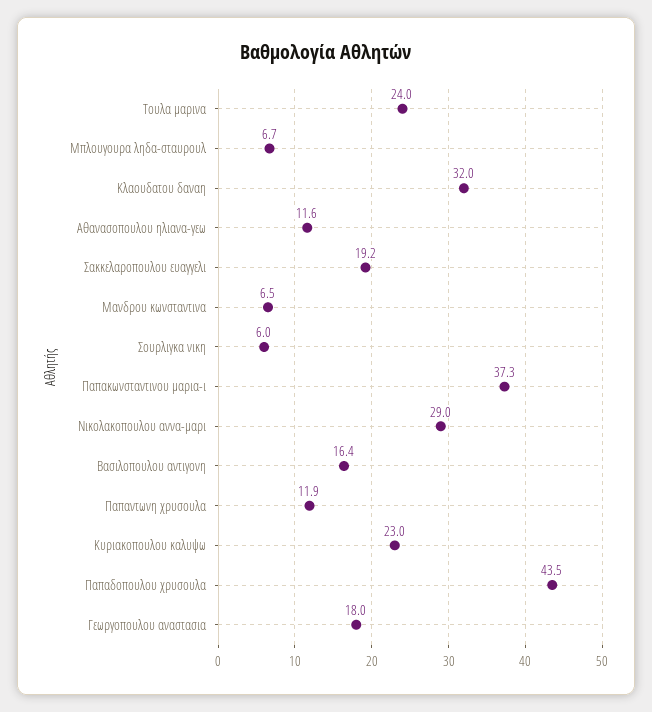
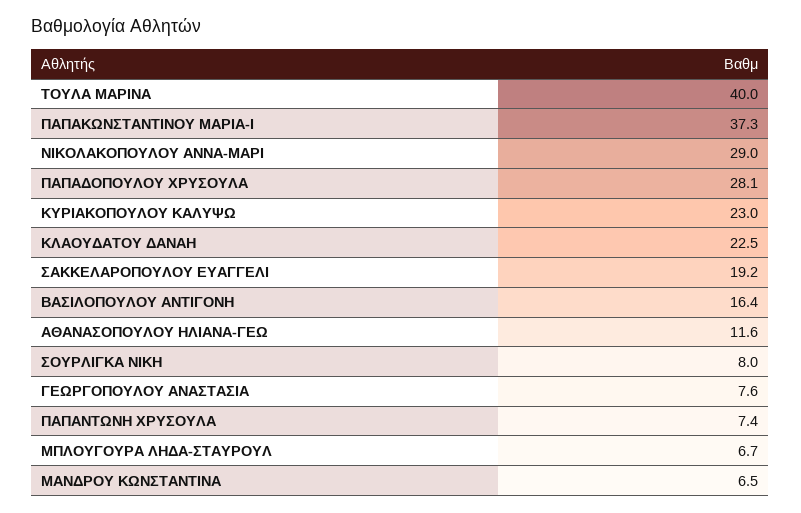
  {
-   "Τουλα μαρινα": 24,
+   "Τουλα μαρινα": 40,
    "Μπλουγουρα ληδα-σταυρουλ": 6.7,
-   "Κλαουδατου δαναη": 32,
+   "Κλαουδατου δαναη": 22.5,
    "Αθανασοπουλου ηλιανα-γεω": 11.6,
    "Σακκελαροπουλου ευαγγελι": 19.2,
    "Μανδρου κωνσταντινα": 6.5,
-   "Σουρλιγκα νικη": 6,
+   "Σουρλιγκα νικη": 8,
    "Παπακωνσταντινου μαρια-ι": 37.3,
    "Νικολακοπουλου αννα-μαρι": 29,
    "Βασιλοπουλου αντιγονη": 16.4,
-   "Παπαντωνη χρυσουλα": 11.9,
+   "Παπαντωνη χρυσουλα": 7.4,
    "Κυριακοπουλου καλυψω": 23,
-   "Παπαδοπουλου χρυσουλα": 43.5,
+   "Παπαδοπουλου χρυσουλα": 28.1,
-   "Γεωργοπουλου αναστασια": 18
+   "Γεωργοπουλου αναστασια": 7.6
  }

